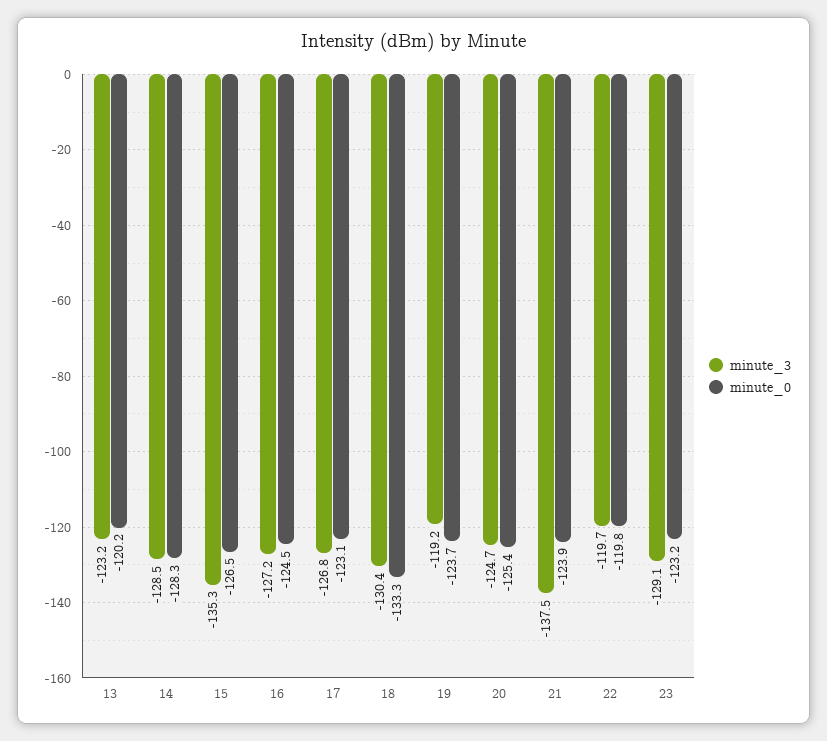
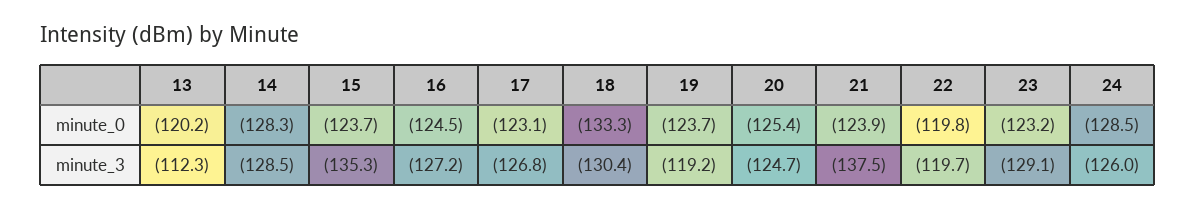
  {
    "minute_3": {
-     "13": -123.2,
+     "13": -112.3,
      "14": -128.5,
      "15": -135.3,
      "16": -127.2,
      "17": -126.8,
      "18": -130.4,
      "19": -119.2,
      "20": -124.7,
      "21": -137.5,
      "22": -119.7,
-     "23": -129.1
+     "23": -129.1,
+     "24": -126
    },
    "minute_0": {
      "13": -120.2,
      "14": -128.3,
-     "15": -126.5,
+     "15": -123.7,
      "16": -124.5,
      "17": -123.1,
      "18": -133.3,
      "19": -123.7,
      "20": -125.4,
      "21": -123.9,
      "22": -119.8,
-     "23": -123.2
+     "23": -123.2,
+     "24": -128.5
    }
  }

